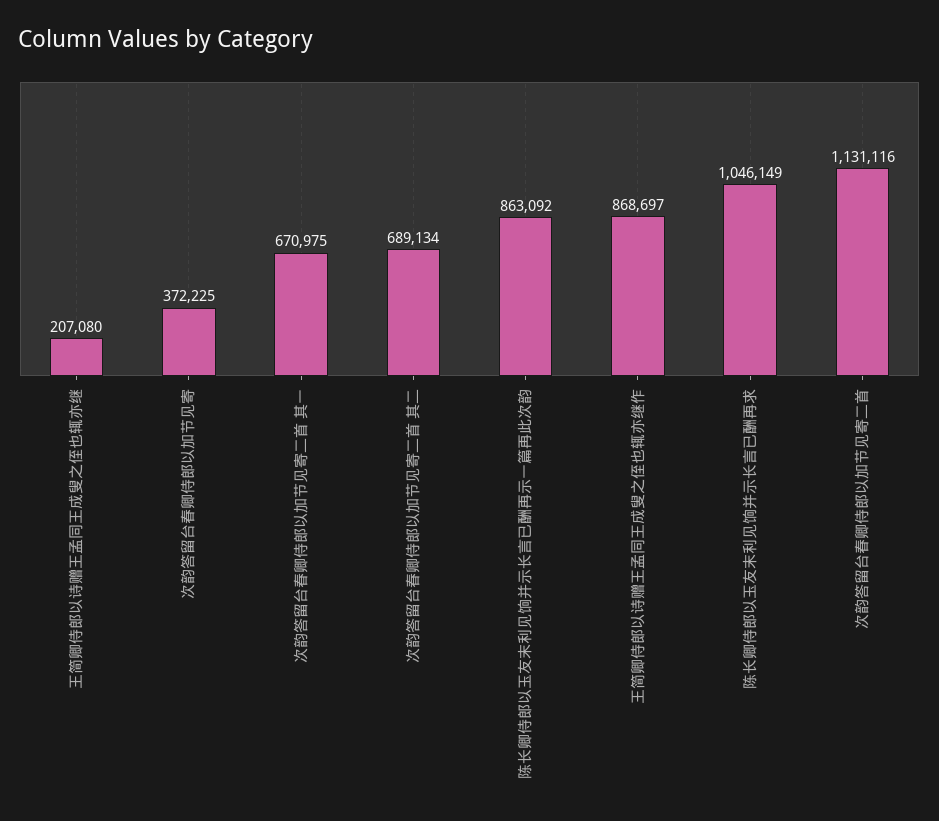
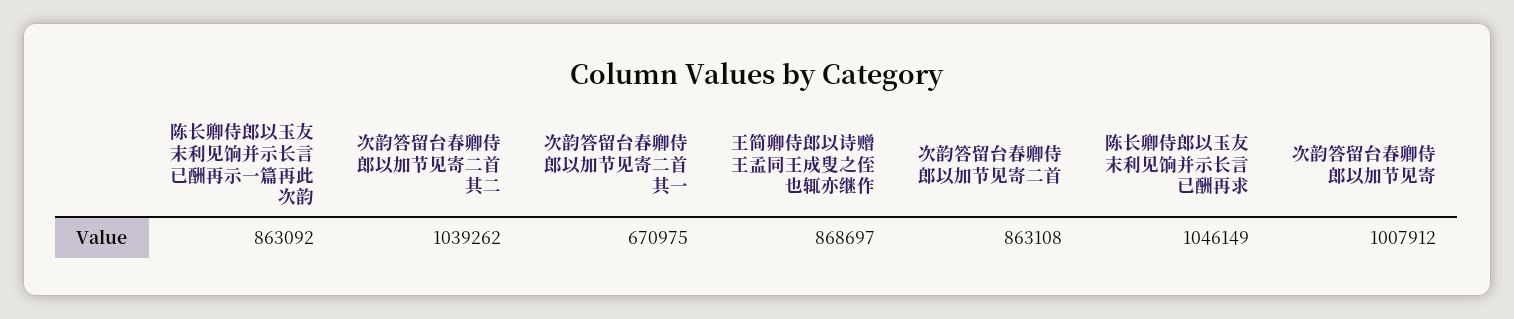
  {
-   "王简卿侍郎以诗赠王孟同王成叟之侄也辄亦继": 207080,
-   "次韵答留台春卿侍郎以加节见寄": 372225,
+   "次韵答留台春卿侍郎以加节见寄": 1007912,
    "次韵答留台春卿侍郎以加节见寄二首 其一": 670975,
-   "次韵答留台春卿侍郎以加节见寄二首 其二": 689134,
+   "次韵答留台春卿侍郎以加节见寄二首 其二": 1039262,
    "陈长卿侍郎以玉友末利见饷并示长言已酬再示一篇再此次韵": 863092,
    "王简卿侍郎以诗赠王孟同王成叟之侄也辄亦继作": 868697,
    "陈长卿侍郎以玉友末利见饷并示长言已酬再求": 1046149,
-   "次韵答留台春卿侍郎以加节见寄二首": 1131116
+   "次韵答留台春卿侍郎以加节见寄二首": 863108
  }

